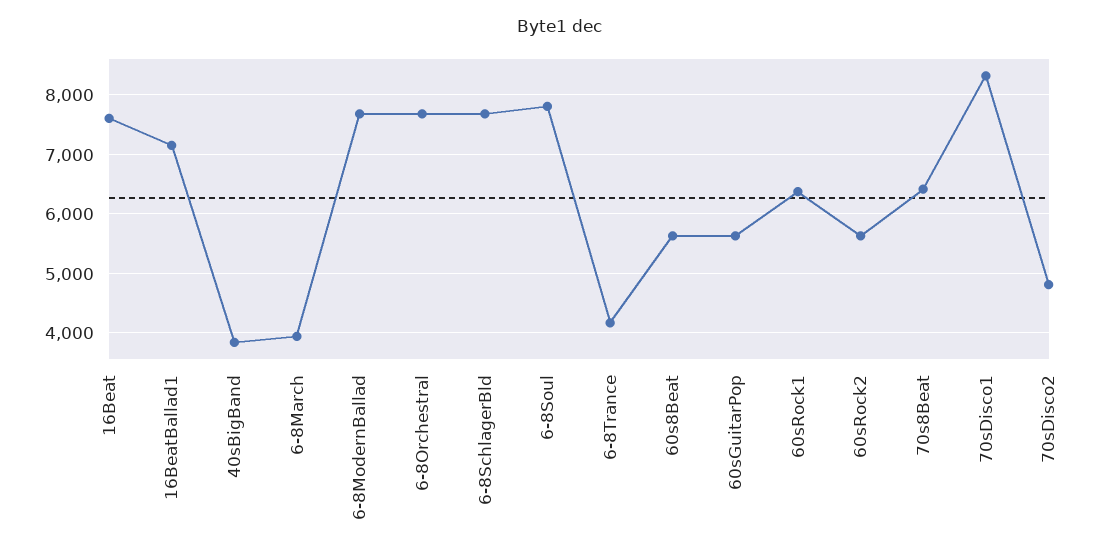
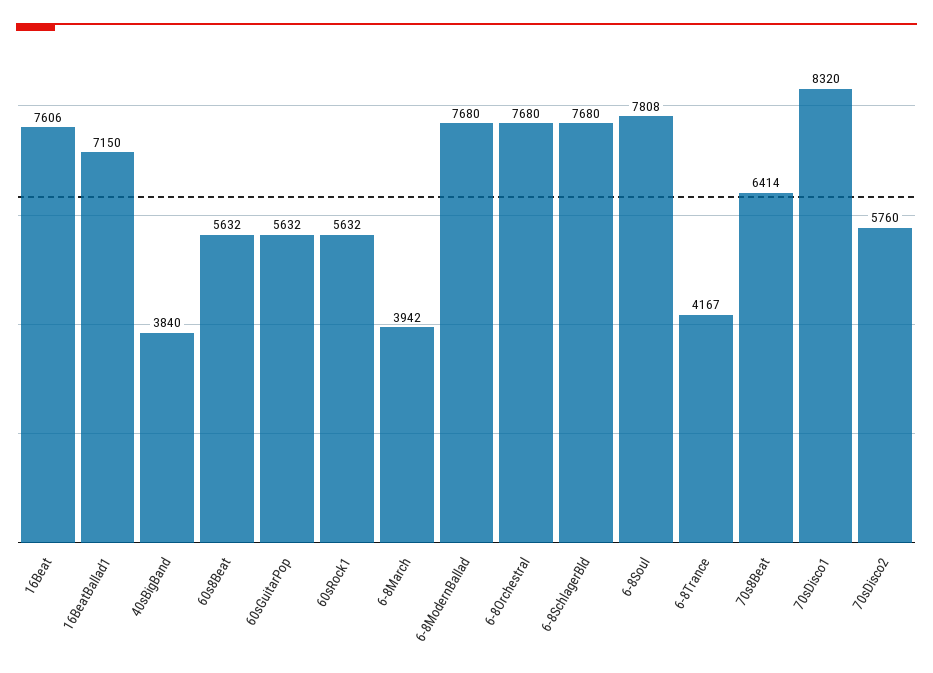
  {
    "16Beat": 7606,
    "16BeatBallad1": 7150,
    "40sBigBand": 3840,
    "6-8March": 3942,
    "6-8ModernBallad": 7680,
    "6-8Orchestral": 7680,
    "6-8SchlagerBld": 7680,
    "6-8Soul": 7808,
    "6-8Trance": 4167,
    "60s8Beat": 5632,
    "60sGuitarPop": 5632,
-   "60sRock1": 6400,
+   "60sRock1": 5632,
-   "60sRock2": 5600,
    "70s8Beat": 6414,
    "70sDisco1": 8320,
-   "70sDisco2": 4800
+   "70sDisco2": 5760
  }

